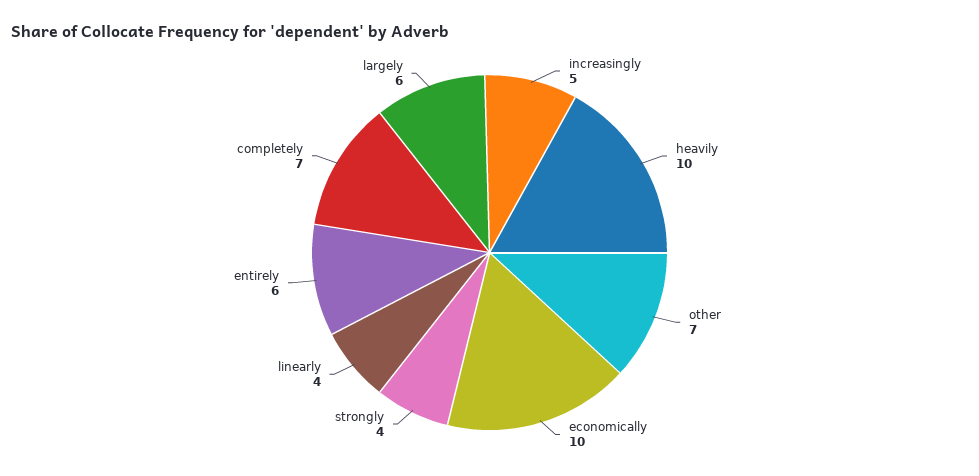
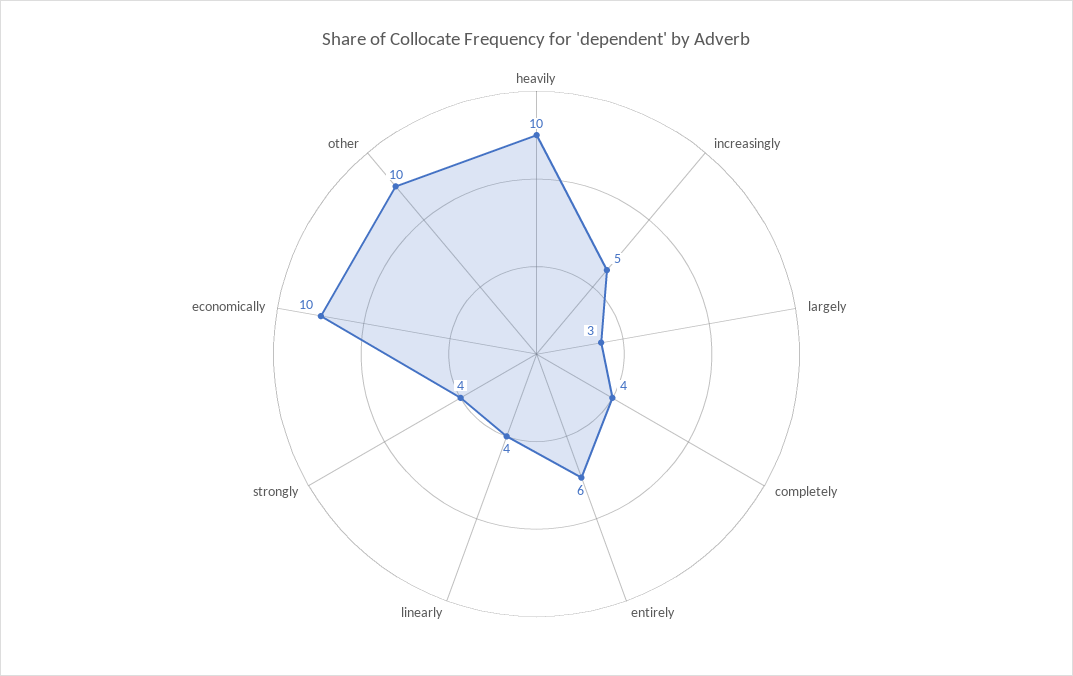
  {
    "increasingly": 5,
    "heavily": 10,
-   "other": 7,
+   "other": 10,
    "economically": 10,
    "strongly": 4,
    "linearly": 4,
    "entirely": 6,
-   "completely": 7,
+   "completely": 4,
-   "largely": 6
+   "largely": 3
  }

